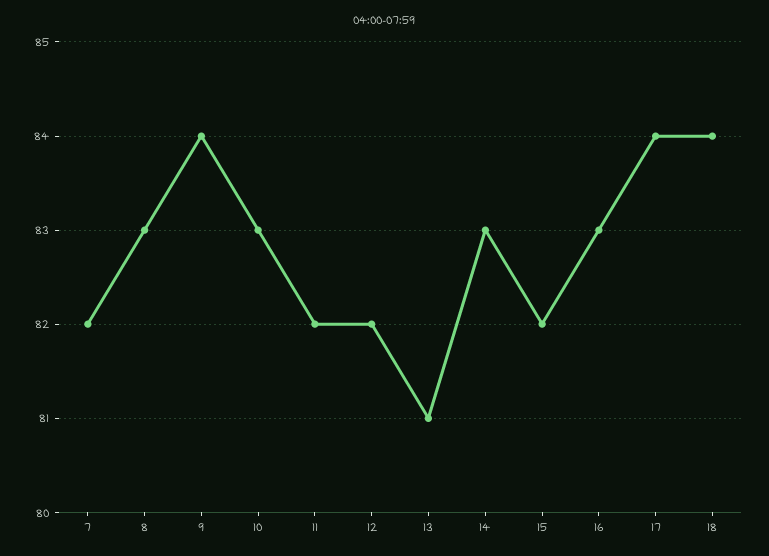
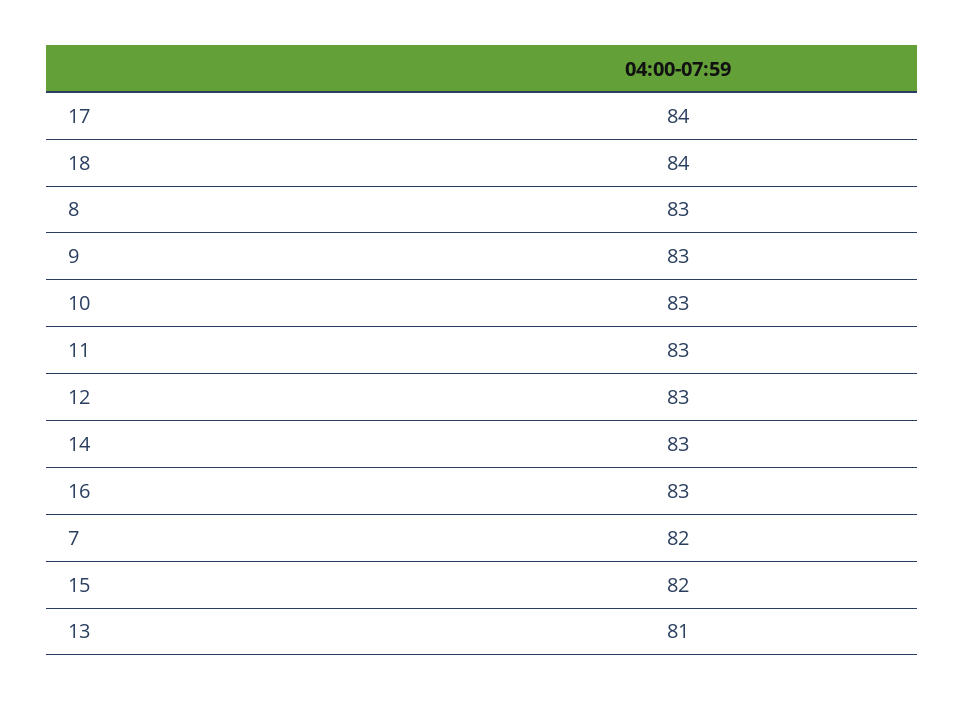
  {
    "7": 82,
    "8": 83,
-   "9": 84,
+   "9": 83,
    "10": 83,
-   "11": 82,
+   "11": 83,
-   "12": 82,
+   "12": 83,
    "13": 81,
    "14": 83,
    "15": 82,
    "16": 83,
    "17": 84,
    "18": 84
  }

